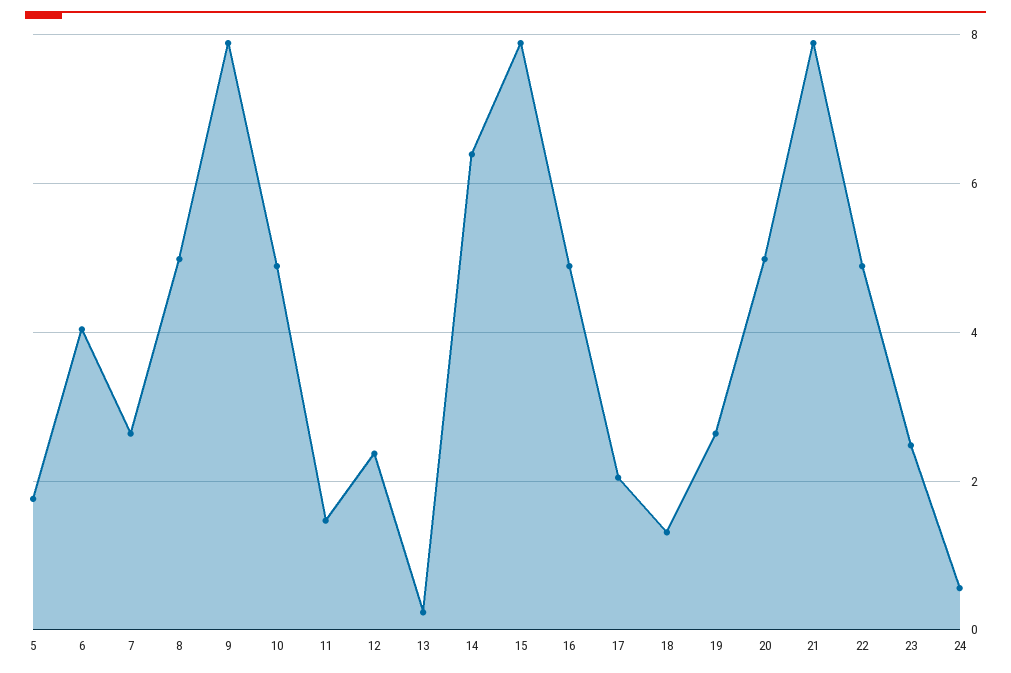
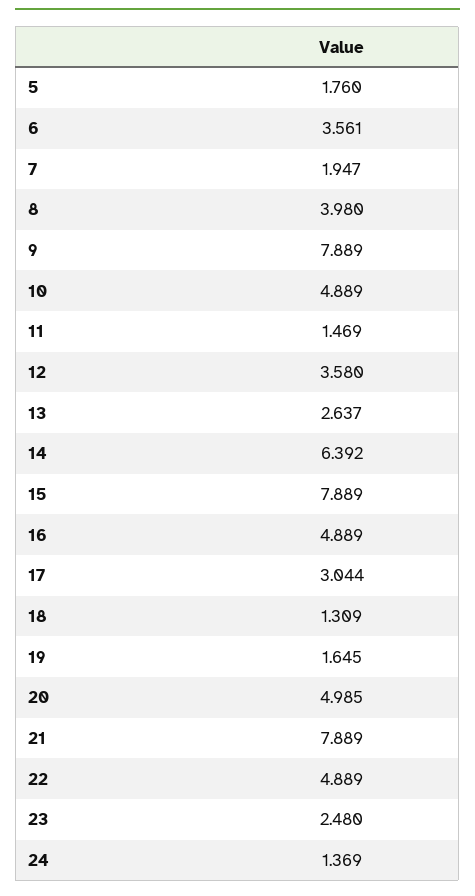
  {
    "5": 1.76,
-   "6": 4,
+   "6": 3.561,
-   "7": 2.6,
+   "7": 1.947,
-   "8": 5,
+   "8": 3.98,
    "9": 7.889,
    "10": 4.889,
    "11": 1.469,
-   "12": 2.4,
+   "12": 3.58,
-   "13": 0.2,
+   "13": 2.637,
    "14": 6.392,
    "15": 7.889,
    "16": 4.889,
-   "17": 2,
+   "17": 3.044,
    "18": 1.309,
-   "19": 2.6,
+   "19": 1.645,
    "20": 4.985,
    "21": 7.889,
    "22": 4.889,
    "23": 2.48,
-   "24": 0.6
+   "24": 1.369
  }

